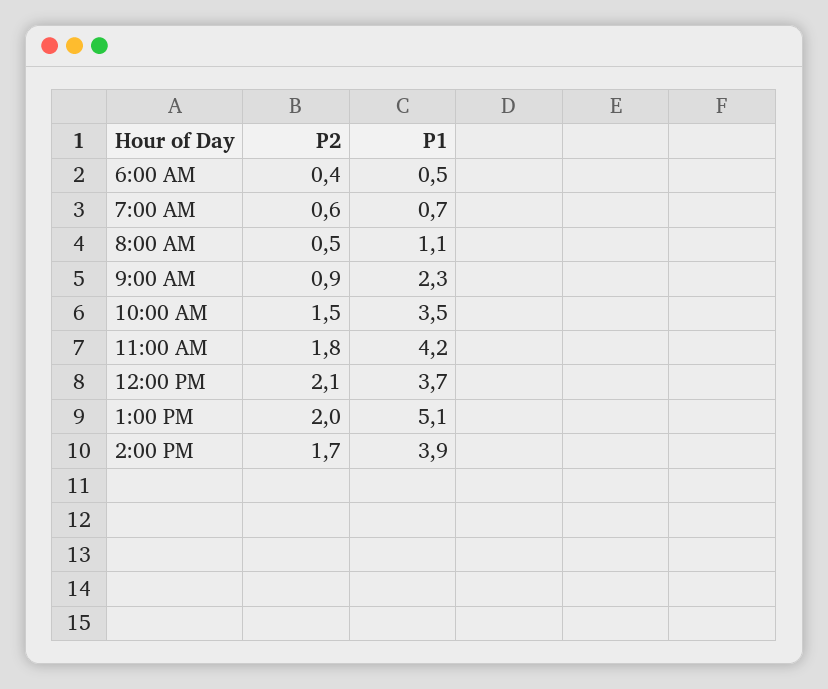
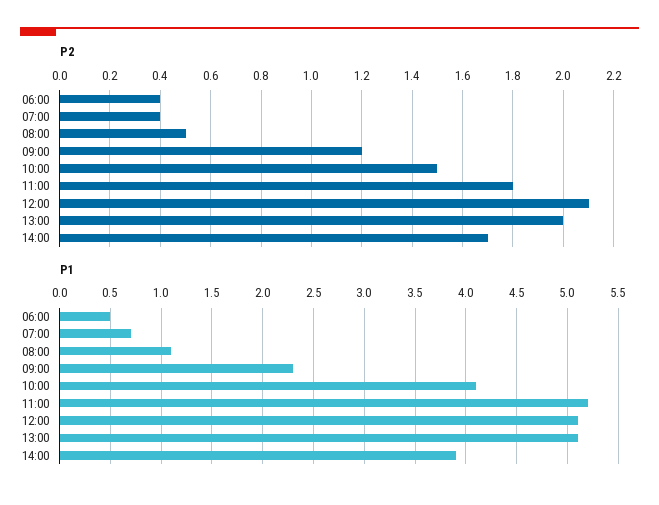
  {
    "P2": {
      "6:00 AM": 0.4,
-     "7:00 AM": 0.6,
+     "7:00 AM": 0.4,
      "8:00 AM": 0.5,
-     "9:00 AM": 0.9,
+     "9:00 AM": 1.2,
      "10:00 AM": 1.5,
      "11:00 AM": 1.8,
      "12:00 PM": 2.1,
      "1:00 PM": 2,
      "2:00 PM": 1.7
    },
    "P1": {
      "6:00 AM": 0.5,
      "7:00 AM": 0.7,
      "8:00 AM": 1.1,
      "9:00 AM": 2.3,
-     "10:00 AM": 3.5,
+     "10:00 AM": 4.1,
-     "11:00 AM": 4.2,
+     "11:00 AM": 5.2,
-     "12:00 PM": 3.7,
+     "12:00 PM": 5.1,
      "1:00 PM": 5.1,
      "2:00 PM": 3.9
    }
  }

